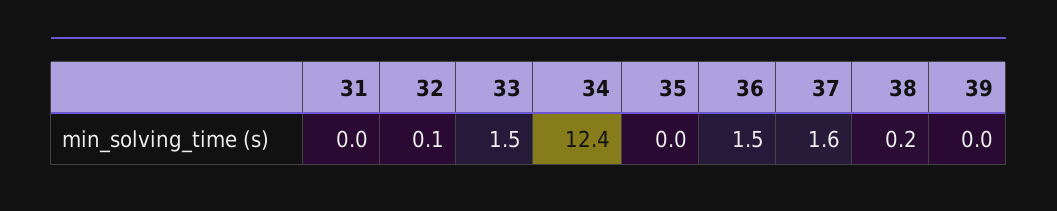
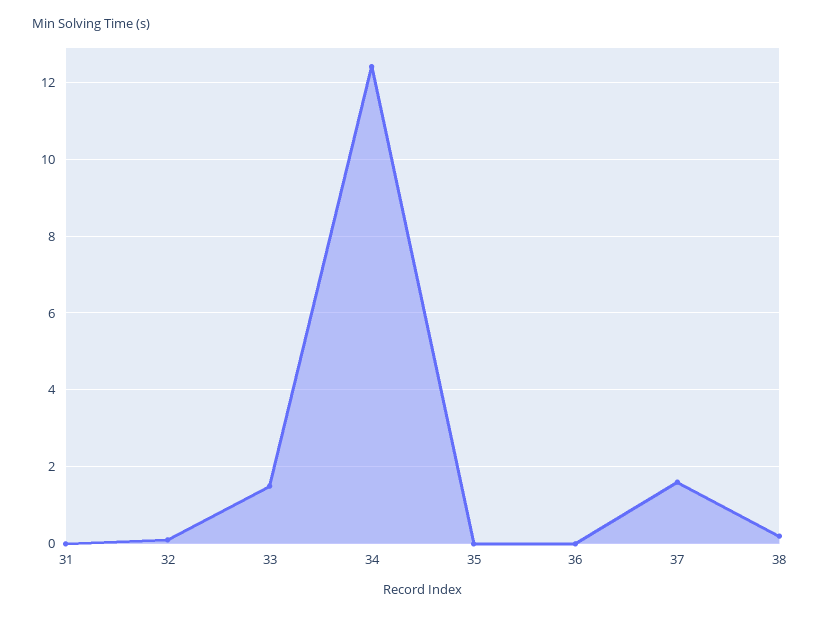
  {
    "31": 0,
    "32": 0.1,
    "33": 1.5,
    "34": 12.4,
    "35": 0,
-   "36": 1.5,
+   "36": 0,
    "37": 1.6,
-   "38": 0.2,
+   "38": 0.2
-   "39": 0
  }

